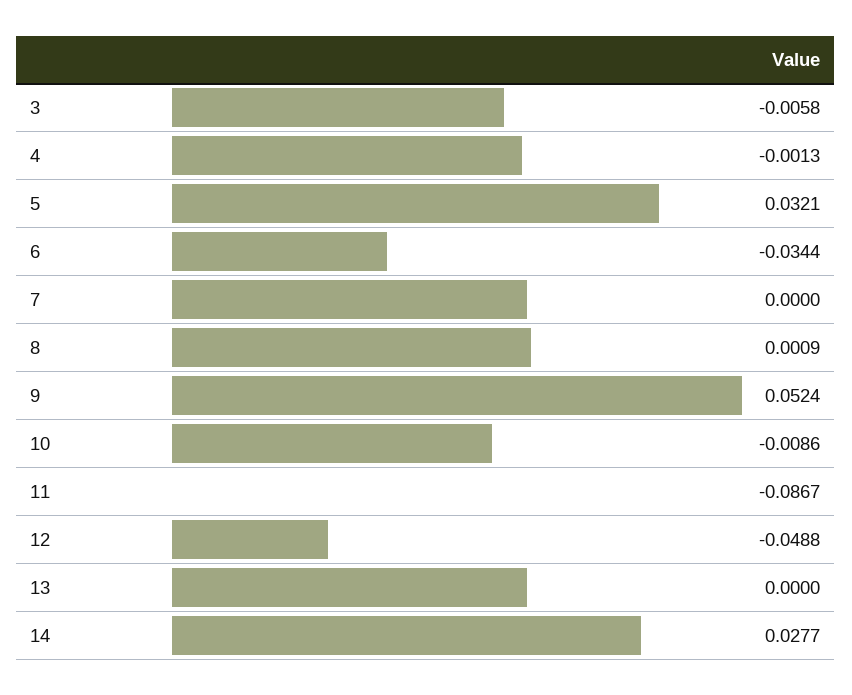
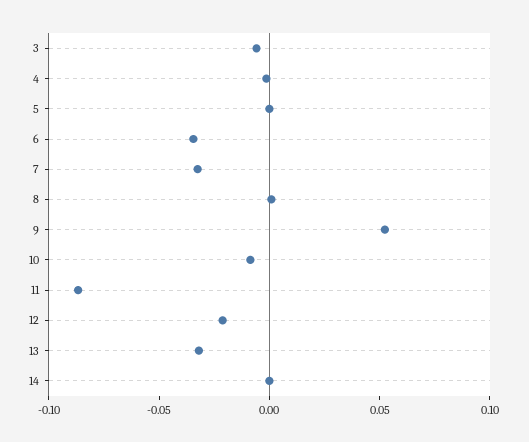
  {
    "3": -0.0058,
    "4": -0.0013,
-   "5": 0.0321,
+   "5": 0,
    "6": -0.0344,
-   "7": 0,
+   "7": -0.03,
    "8": 0.0009,
    "9": 0.0524,
    "10": -0.0086,
    "11": -0.0867,
-   "12": -0.0488,
+   "12": -0.02,
-   "13": 0,
+   "13": -0.03,
-   "14": 0.0277
+   "14": 0
  }

